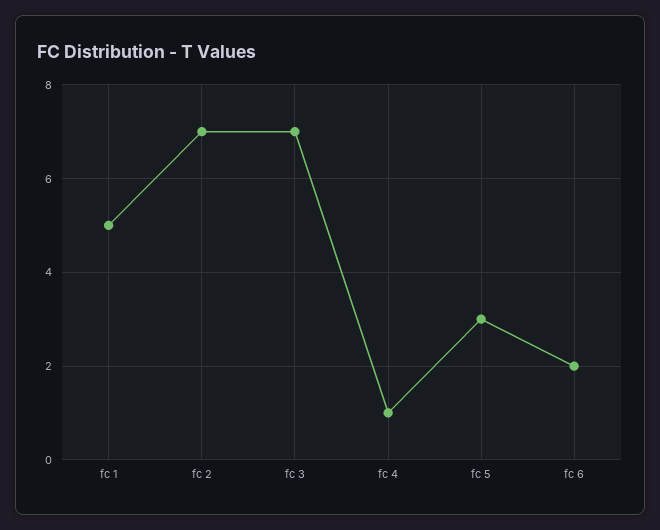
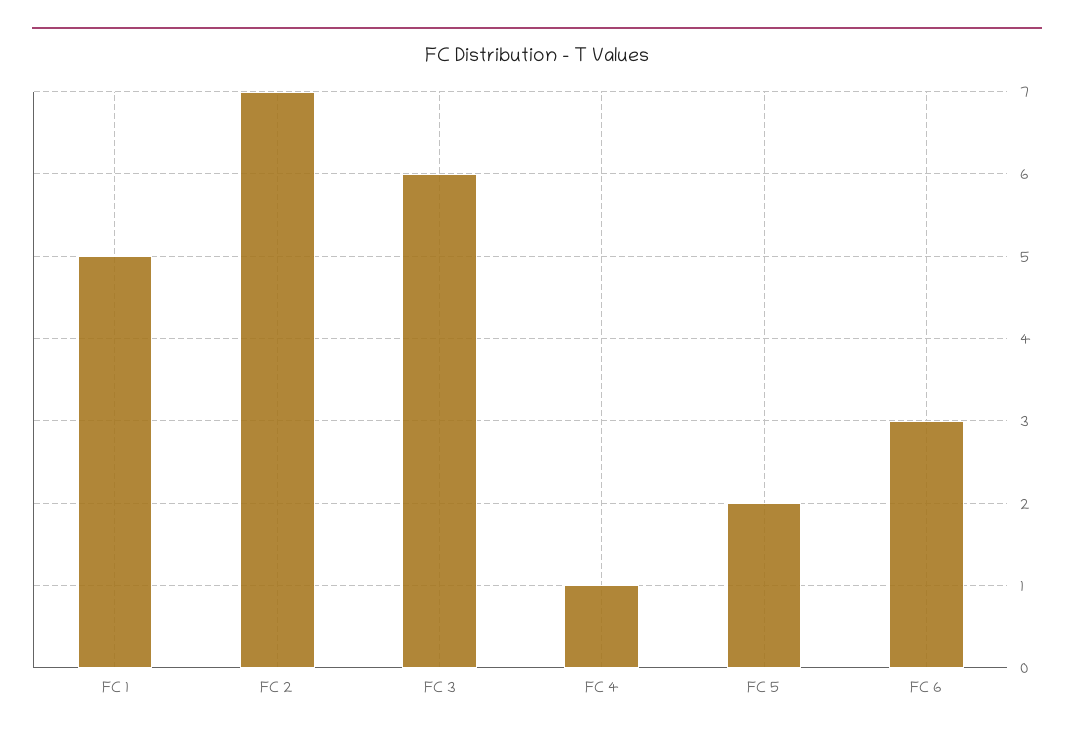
  {
    "fc 1": 5,
    "fc 2": 7,
-   "fc 3": 7,
+   "fc 3": 6,
    "fc 4": 1,
-   "fc 5": 3,
+   "fc 5": 2,
-   "fc 6": 2
+   "fc 6": 3
  }

